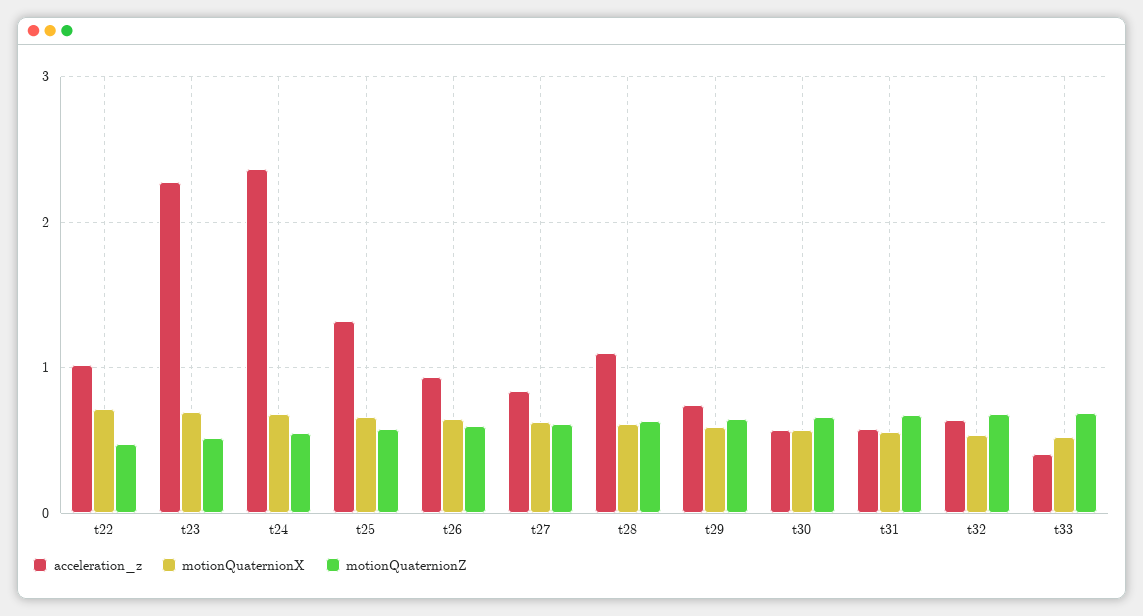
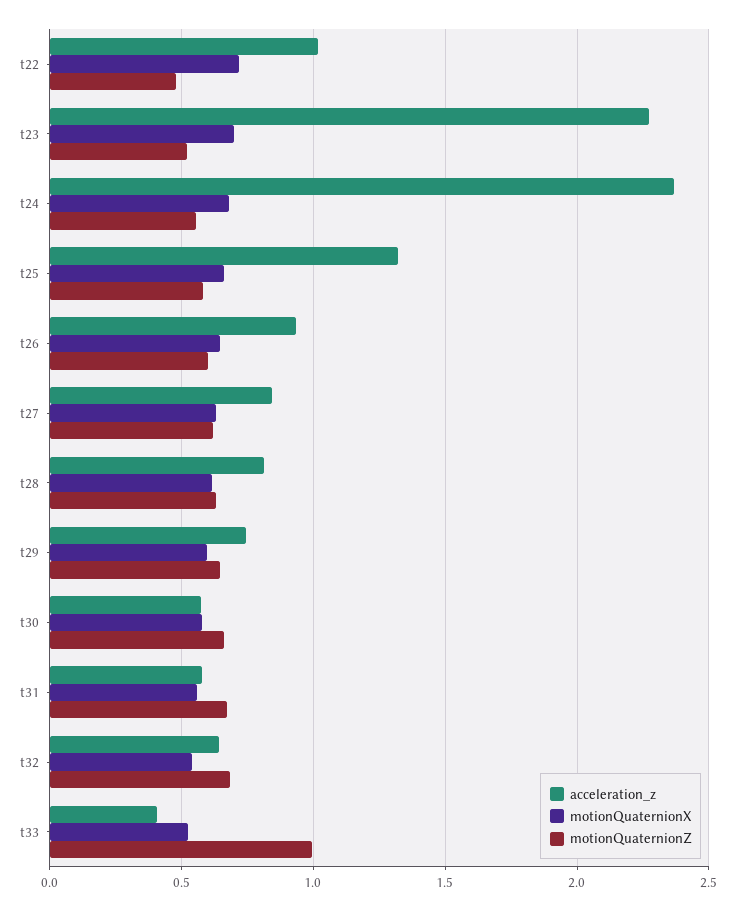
  {
    "acceleration_z": {
      "t22": 1,
      "t23": 2.25,
      "t24": 2.35,
      "t25": 1.3,
      "t26": 0.95,
      "t27": 0.85,
-     "t28": 1.1,
+     "t28": 0.8,
      "t29": 0.75,
      "t30": 0.55,
      "t31": 0.6,
      "t32": 0.65,
      "t33": 0.4
    },
    "motionQuaternionX": {
      "t22": 0.7,
      "t23": 0.7,
      "t24": 0.7,
      "t25": 0.65,
      "t26": 0.65,
      "t27": 0.65,
      "t28": 0.6,
      "t29": 0.6,
      "t30": 0.6,
      "t31": 0.55,
      "t32": 0.55,
      "t33": 0.55
    },
    "motionQuaternionZ": {
      "t22": 0.5,
      "t23": 0.5,
      "t24": 0.55,
      "t25": 0.6,
      "t26": 0.6,
      "t27": 0.6,
      "t28": 0.65,
      "t29": 0.65,
      "t30": 0.65,
      "t31": 0.65,
      "t32": 0.7,
-     "t33": 0.7
+     "t33": 1
    }
  }

